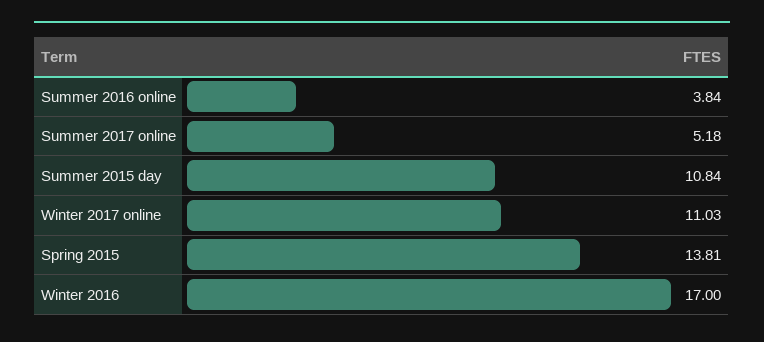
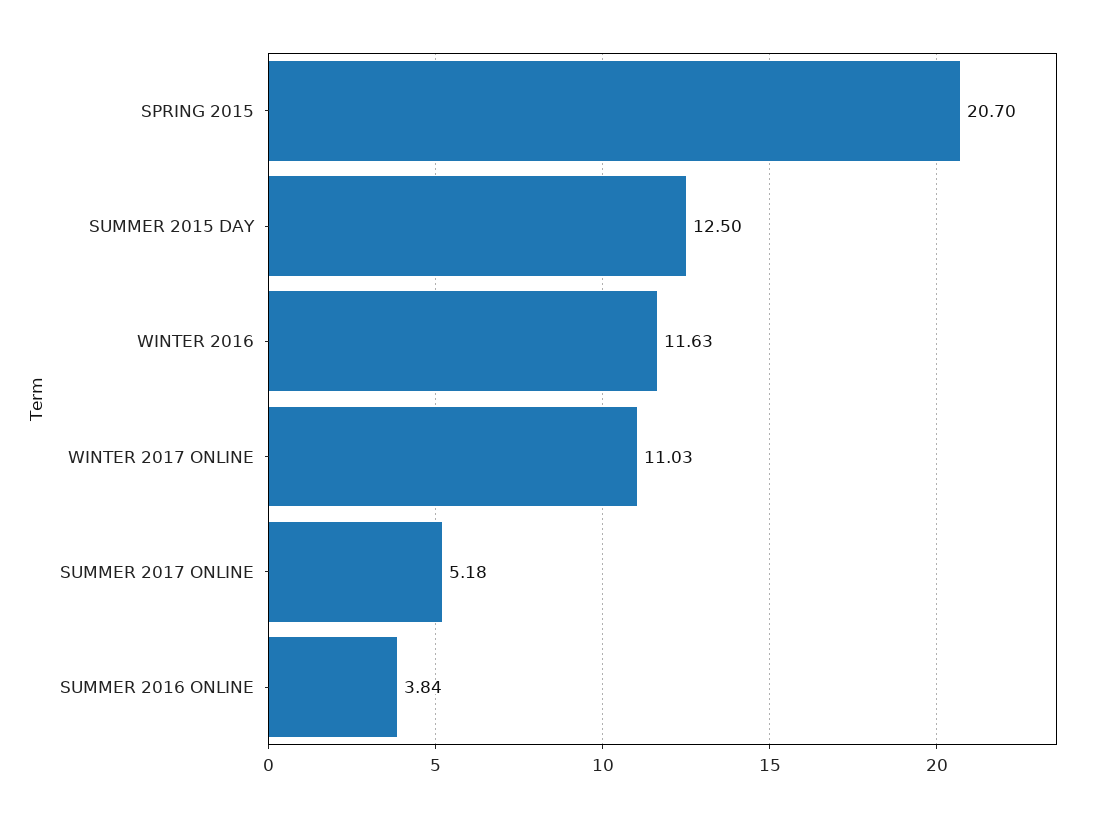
  {
    "Summer 2016 online": 3.84,
    "Summer 2017 online": 5.18,
-   "Summer 2015 day": 10.84,
+   "Summer 2015 day": 12.5,
    "Winter 2017 online": 11.03,
-   "Spring 2015": 13.81,
+   "Spring 2015": 20.7,
-   "Winter 2016": 17
+   "Winter 2016": 11.63
  }

